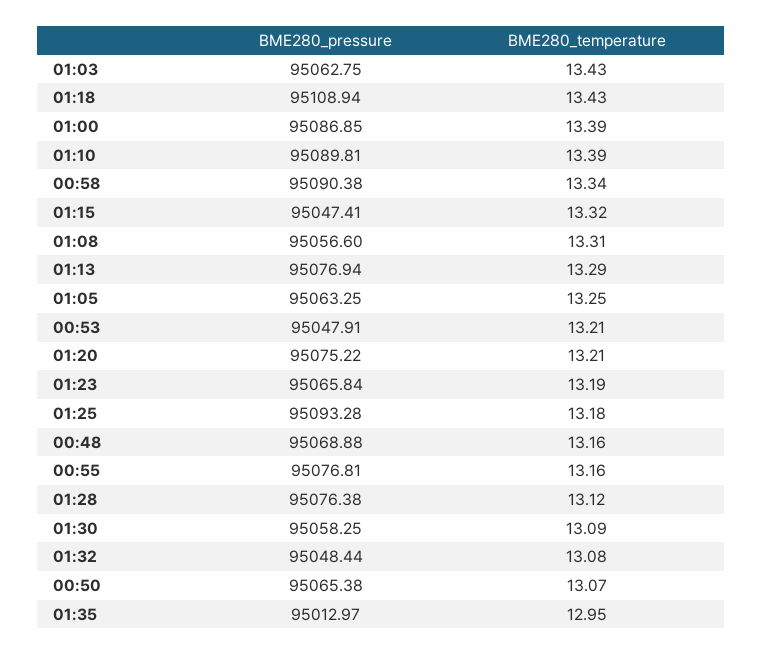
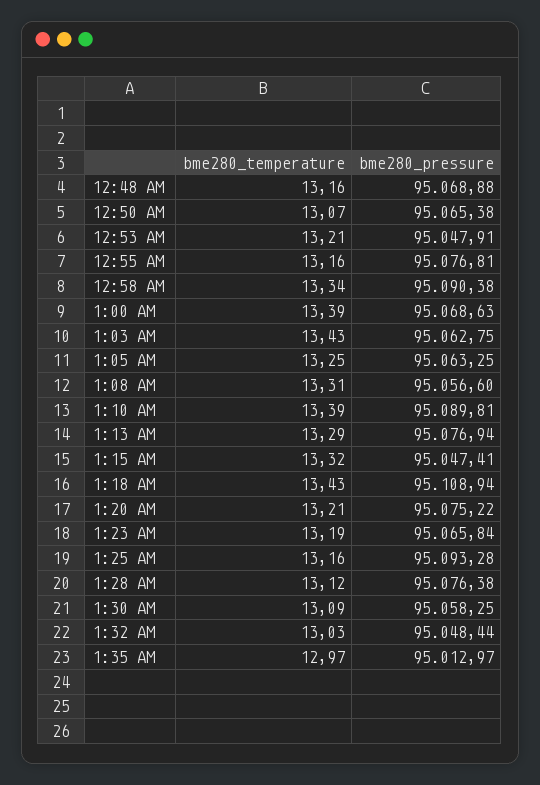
  {
    "BME280_pressure": {
      "01:03": 95062.75,
      "01:18": 95108.94,
-     "01:00": 95086.85,
+     "01:00": 95068.63,
      "01:10": 95089.81,
      "00:58": 95090.38,
      "01:15": 95047.41,
      "01:08": 95056.6,
      "01:13": 95076.94,
      "01:05": 95063.25,
      "00:53": 95047.91,
      "01:20": 95075.22,
      "01:23": 95065.84,
      "01:25": 95093.28,
      "00:48": 95068.88,
      "00:55": 95076.81,
      "01:28": 95076.38,
      "01:30": 95058.25,
      "01:32": 95048.44,
      "00:50": 95065.38,
      "01:35": 95012.97
    },
    "BME280_temperature": {
      "01:03": 13.43,
      "01:18": 13.43,
      "01:00": 13.39,
      "01:10": 13.39,
      "00:58": 13.34,
      "01:15": 13.32,
      "01:08": 13.31,
      "01:13": 13.29,
      "01:05": 13.25,
      "00:53": 13.21,
      "01:20": 13.21,
      "01:23": 13.19,
-     "01:25": 13.18,
+     "01:25": 13.16,
      "00:48": 13.16,
      "00:55": 13.16,
      "01:28": 13.12,
      "01:30": 13.09,
-     "01:32": 13.08,
+     "01:32": 13.03,
      "00:50": 13.07,
-     "01:35": 12.95
+     "01:35": 12.97
    }
  }

